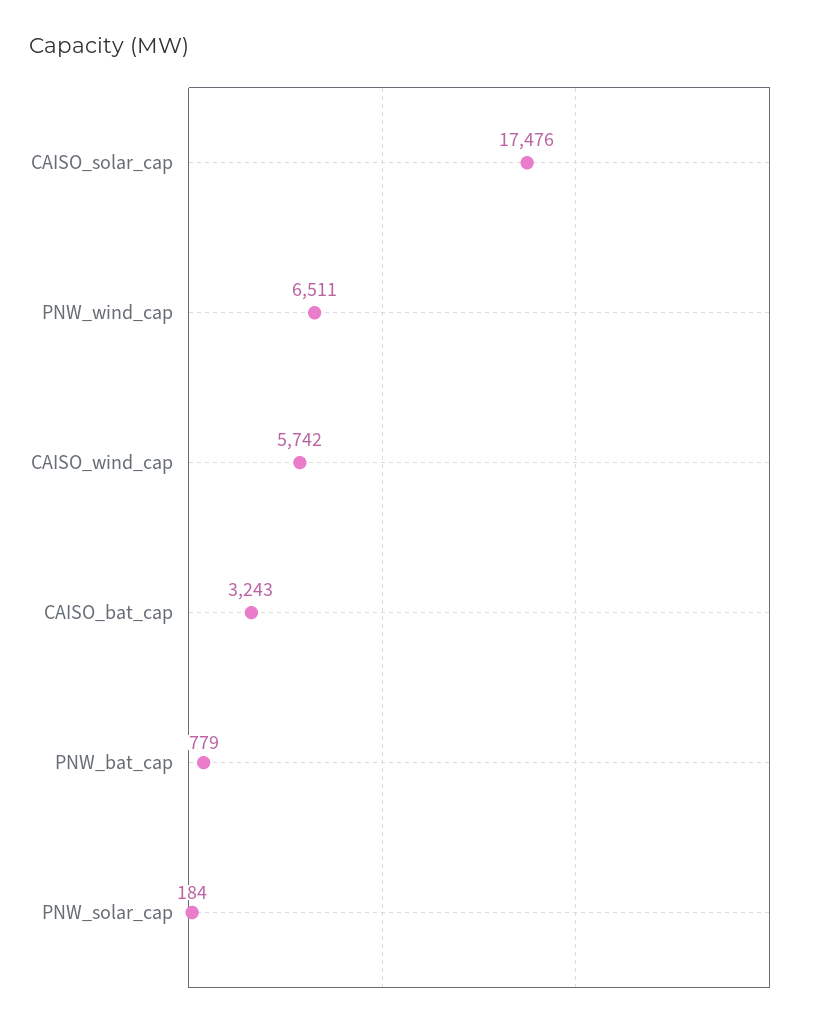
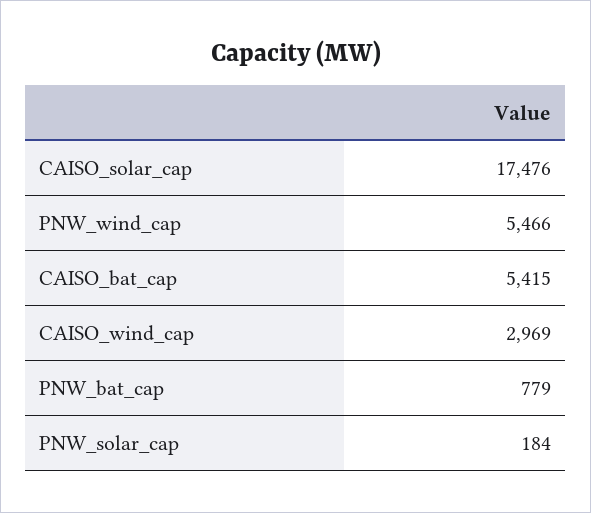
  {
    "CAISO_solar_cap": 17476,
-   "PNW_wind_cap": 6511,
+   "PNW_wind_cap": 5466,
-   "CAISO_wind_cap": 5742,
+   "CAISO_wind_cap": 2969,
-   "CAISO_bat_cap": 3243,
+   "CAISO_bat_cap": 5415,
    "PNW_bat_cap": 779,
    "PNW_solar_cap": 184
  }

